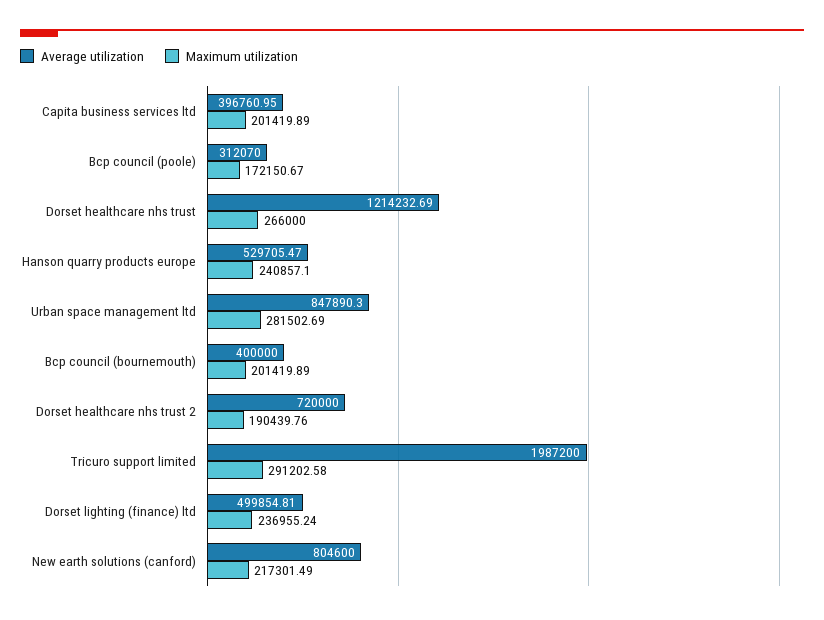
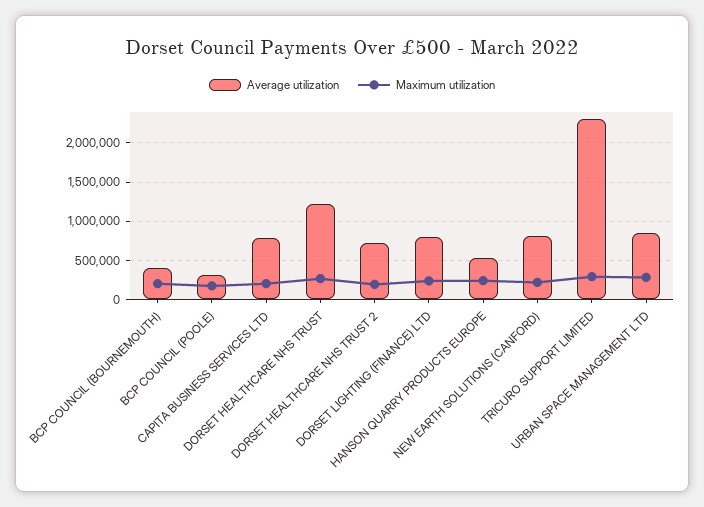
  {
    "Average utilization": {
-     "Capita business services ltd": 396760.95,
+     "Capita business services ltd": 800000,
      "Bcp council (poole)": 312070,
      "Dorset healthcare nhs trust": 1214232.69,
      "Hanson quarry products europe": 529705.47,
      "Urban space management ltd": 847890.3,
      "Bcp council (bournemouth)": 400000,
      "Dorset healthcare nhs trust 2": 720000,
-     "Tricuro support limited": 1987200,
+     "Tricuro support limited": 2300000,
-     "Dorset lighting (finance) ltd": 499854.81,
+     "Dorset lighting (finance) ltd": 800000,
      "New earth solutions (canford)": 804600
    },
    "Maximum utilization": {
      "Capita business services ltd": 201419.89,
      "Bcp council (poole)": 172150.67,
      "Dorset healthcare nhs trust": 266000,
      "Hanson quarry products europe": 240857.1,
      "Urban space management ltd": 281502.69,
      "Bcp council (bournemouth)": 201419.89,
      "Dorset healthcare nhs trust 2": 190439.76,
      "Tricuro support limited": 291202.58,
      "Dorset lighting (finance) ltd": 236955.24,
      "New earth solutions (canford)": 217301.49
    }
  }

